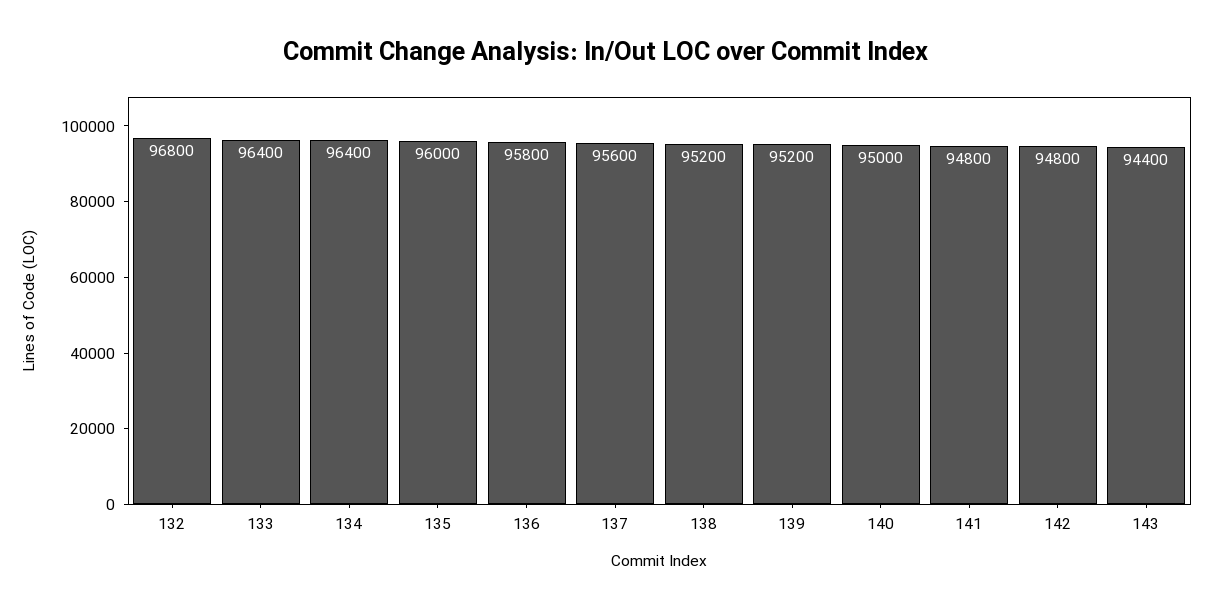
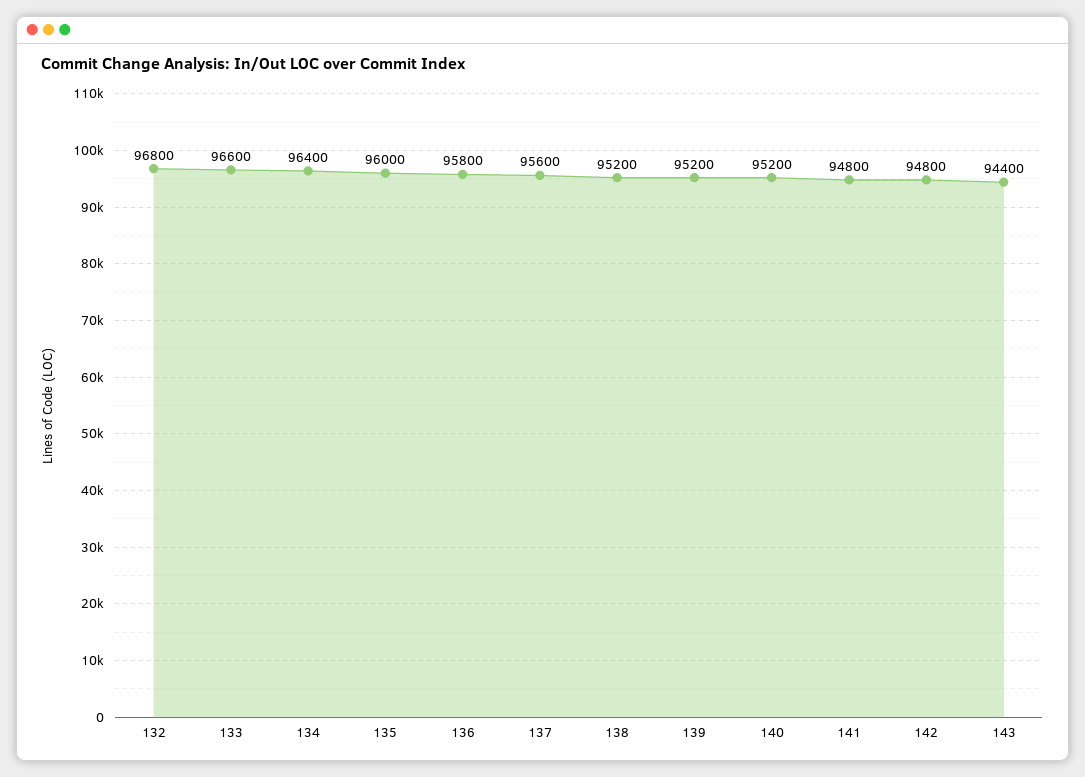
  {
    "132": 96800,
-   "133": 96400,
+   "133": 96600,
    "134": 96400,
    "135": 96000,
    "136": 95800,
    "137": 95600,
    "138": 95200,
    "139": 95200,
-   "140": 95000,
+   "140": 95200,
    "141": 94800,
    "142": 94800,
    "143": 94400
  }

